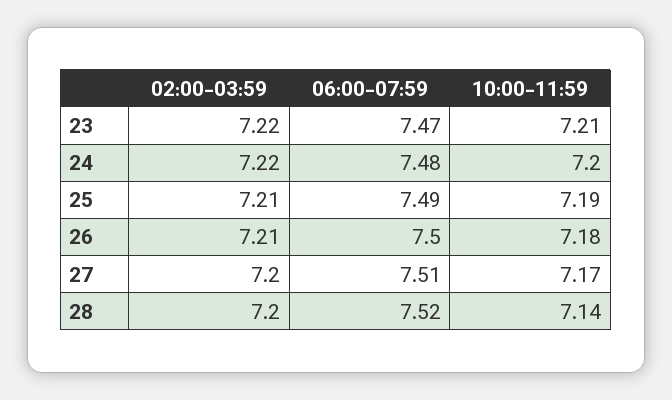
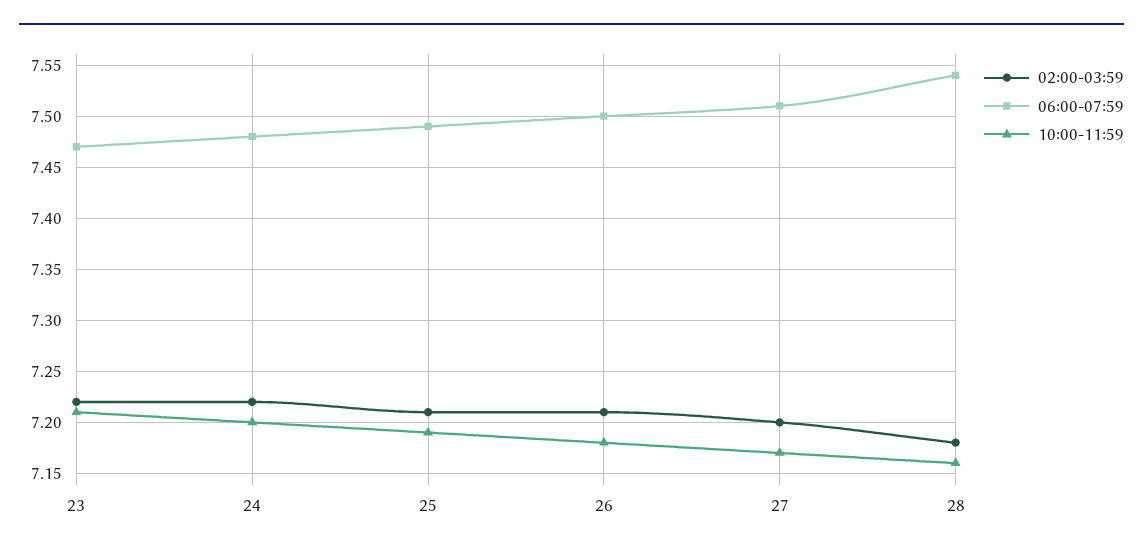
  {
    "02:00-03:59": {
      "23": 7.22,
      "24": 7.22,
      "25": 7.21,
      "26": 7.21,
      "27": 7.2,
-     "28": 7.2
+     "28": 7.18
    },
    "06:00-07:59": {
      "23": 7.47,
      "24": 7.48,
      "25": 7.49,
      "26": 7.5,
      "27": 7.51,
-     "28": 7.52
+     "28": 7.54
    },
    "10:00-11:59": {
      "23": 7.21,
      "24": 7.2,
      "25": 7.19,
      "26": 7.18,
      "27": 7.17,
-     "28": 7.14
+     "28": 7.16
    }
  }

